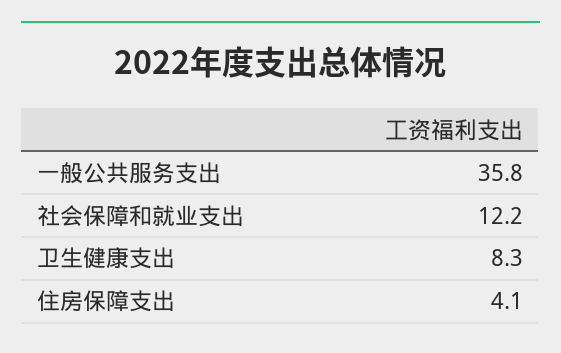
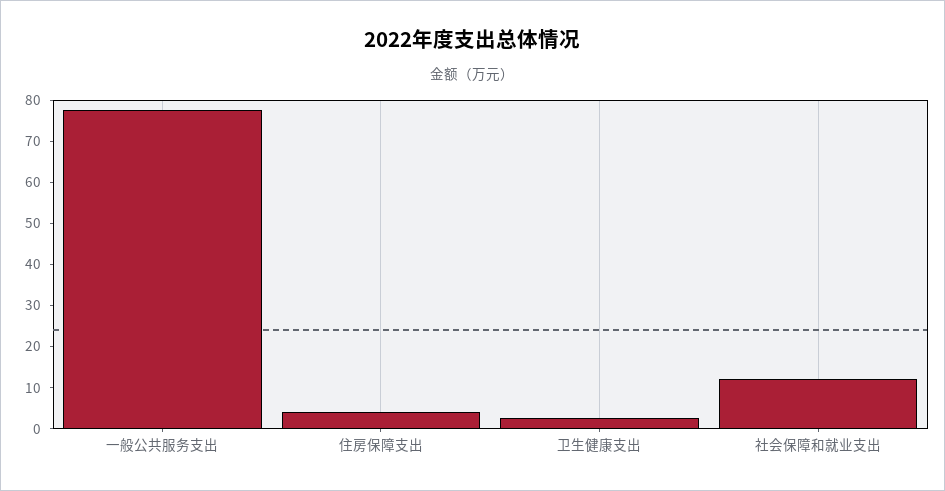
  {
-   "一般公共服务支出": 35.8,
+   "一般公共服务支出": 78,
    "社会保障和就业支出": 12.2,
-   "卫生健康支出": 8.3,
+   "卫生健康支出": 2,
    "住房保障支出": 4.1
  }

